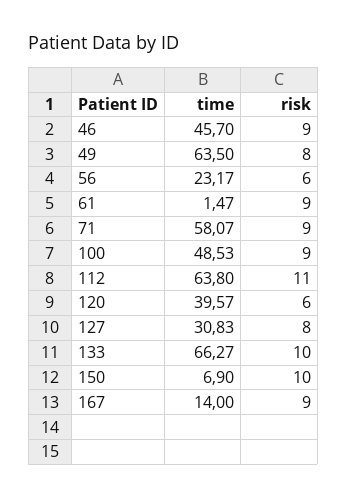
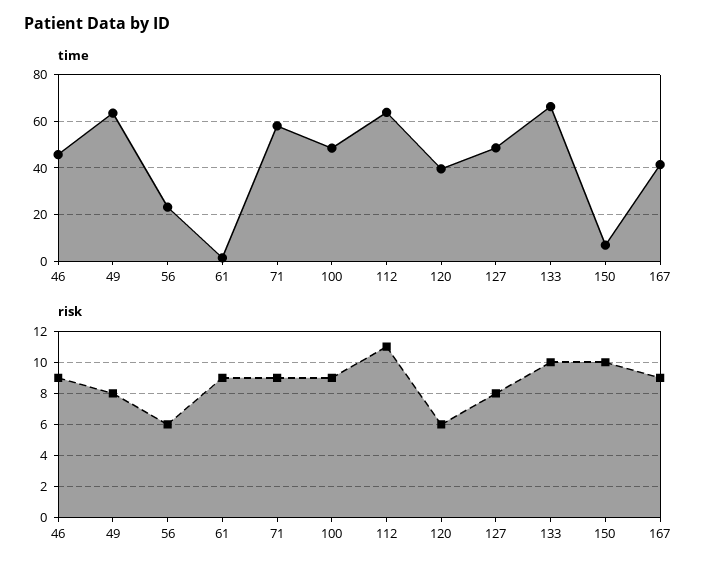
  {
    "time": {
      "46": 45.7,
      "49": 63.5,
      "56": 23.17,
      "61": 1.47,
      "71": 58.07,
      "100": 48.53,
      "112": 63.8,
      "120": 39.57,
-     "127": 30.83,
+     "127": 50,
      "133": 66.27,
      "150": 6.9,
-     "167": 14
+     "167": 40
    },
    "risk": {
      "46": 9,
      "49": 8,
      "56": 6,
      "61": 9,
      "71": 9,
      "100": 9,
      "112": 11,
      "120": 6,
      "127": 8,
      "133": 10,
      "150": 10,
      "167": 9
    }
  }

